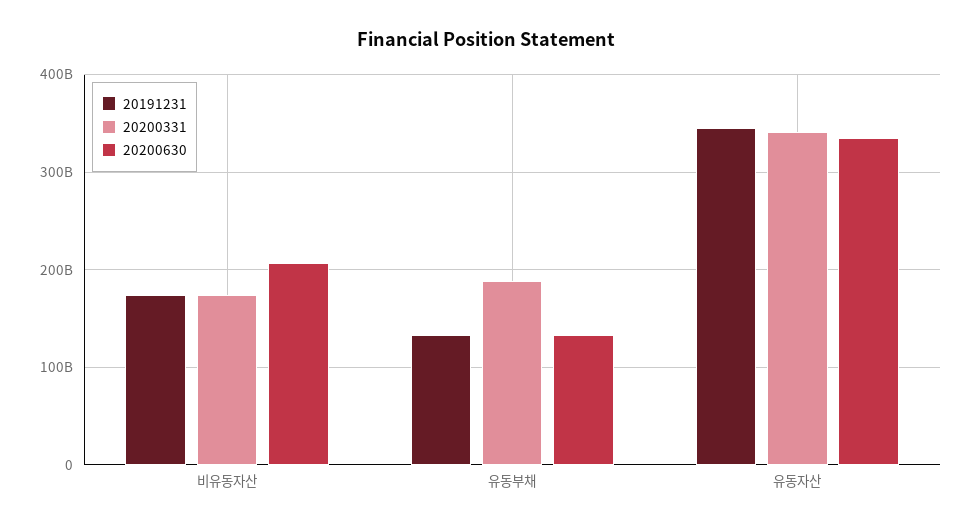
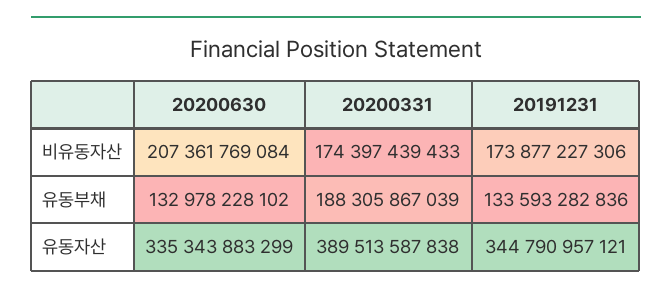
  {
    "20191231": {
      "비유동자산": 173877227306,
      "유동부채": 133593282836,
      "유동자산": 344790957121
    },
    "20200331": {
      "비유동자산": 174397439433,
      "유동부채": 188305867039,
-     "유동자산": 340000000000
+     "유동자산": 389513587838
    },
    "20200630": {
      "비유동자산": 207361769084,
      "유동부채": 132978228102,
      "유동자산": 335343883299
    }
  }

